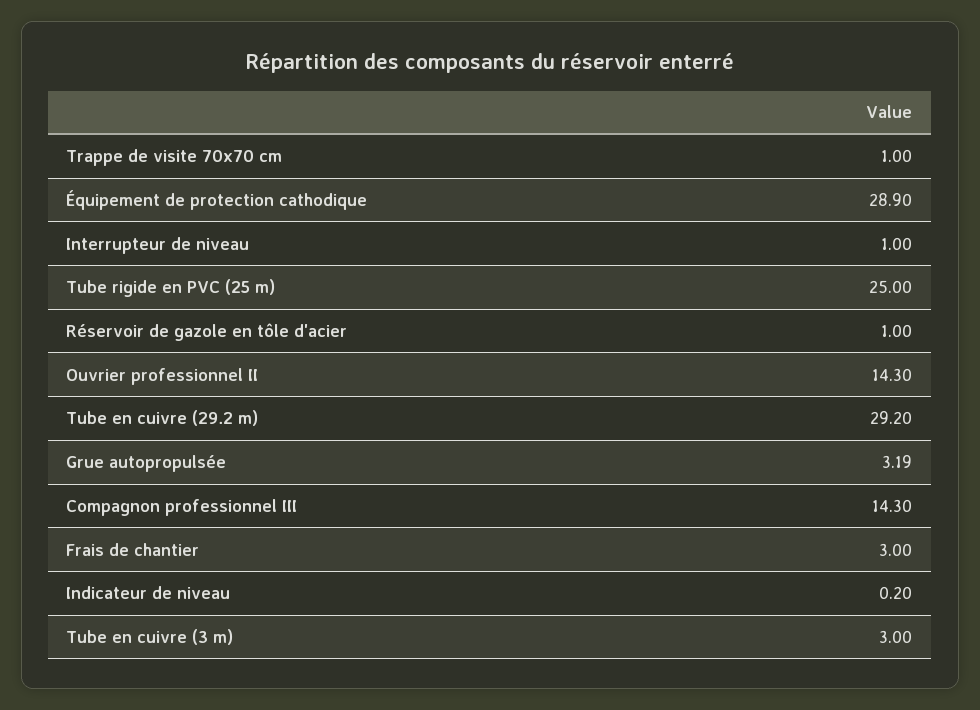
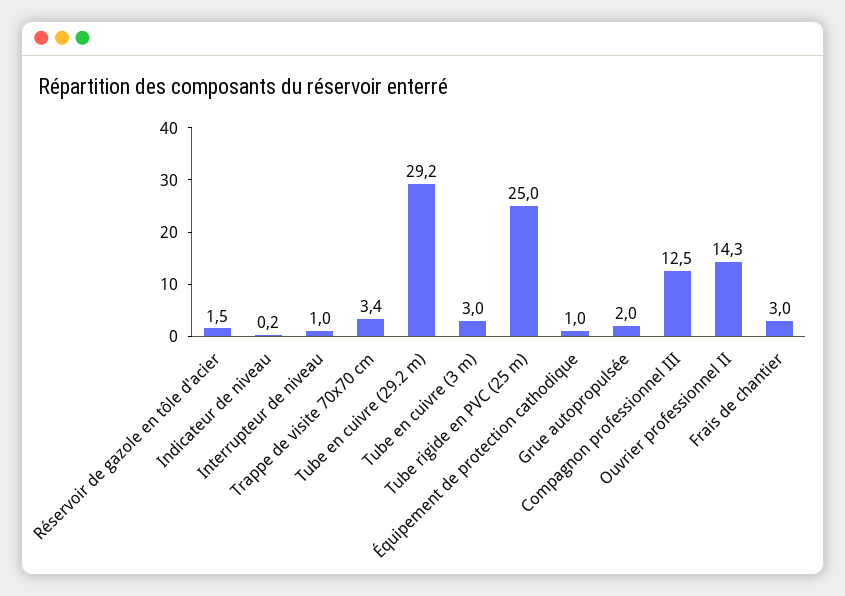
  {
-   "Trappe de visite 70x70 cm": 1,
+   "Trappe de visite 70x70 cm": 3.4,
-   "Équipement de protection cathodique": 28.9,
+   "Équipement de protection cathodique": 1,
    "Interrupteur de niveau": 1,
    "Tube rigide en PVC (25 m)": 25,
-   "Réservoir de gazole en tôle d'acier": 1,
+   "Réservoir de gazole en tôle d'acier": 1.5,
    "Ouvrier professionnel II": 14.3,
    "Tube en cuivre (29.2 m)": 29.2,
-   "Grue autopropulsée": 3.19,
+   "Grue autopropulsée": 2,
-   "Compagnon professionnel III": 14.3,
+   "Compagnon professionnel III": 12.5,
    "Frais de chantier": 3,
    "Indicateur de niveau": 0.2,
    "Tube en cuivre (3 m)": 3
  }

